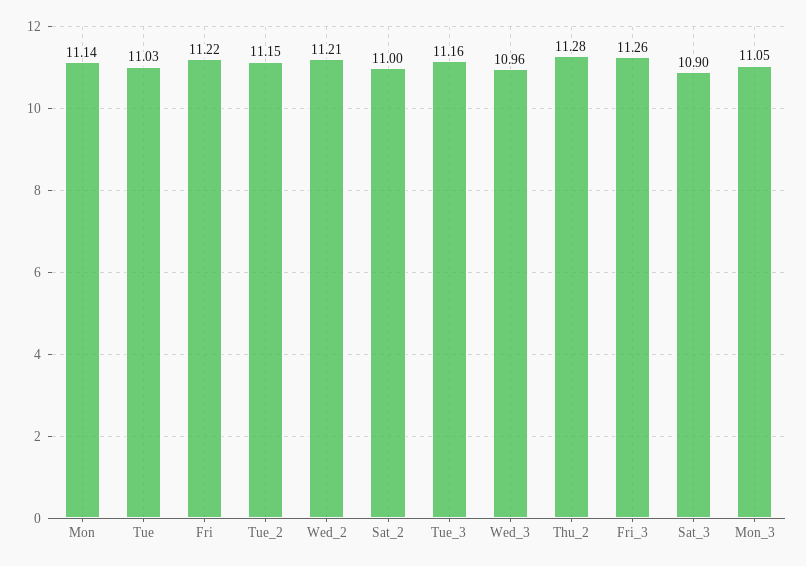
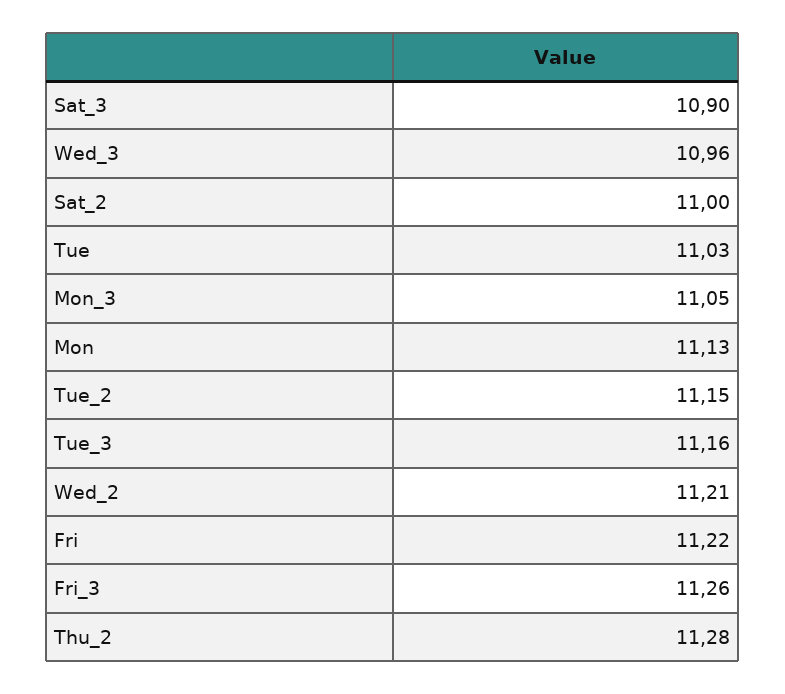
  {
-   "Mon": 11.14,
+   "Mon": 11.13,
    "Tue": 11.03,
    "Fri": 11.22,
    "Tue_2": 11.15,
    "Wed_2": 11.21,
    "Sat_2": 11,
    "Tue_3": 11.16,
    "Wed_3": 10.96,
    "Thu_2": 11.28,
    "Fri_3": 11.26,
    "Sat_3": 10.9,
    "Mon_3": 11.05
  }

